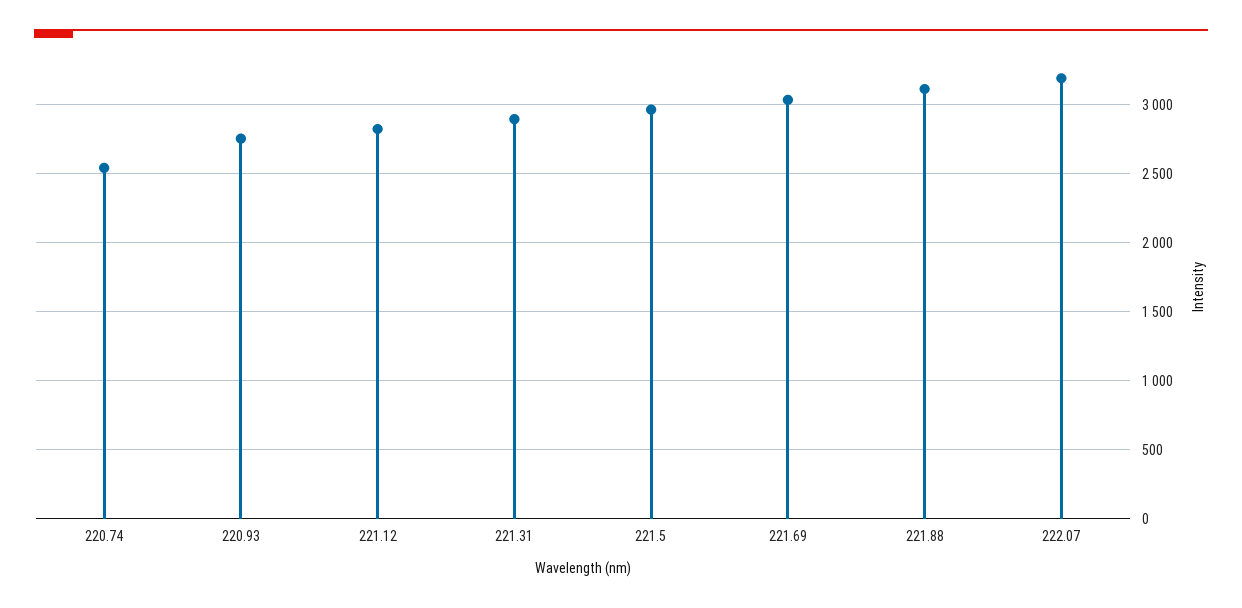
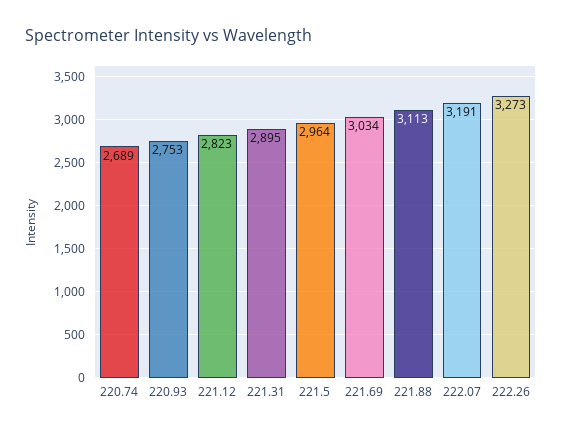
  {
-   "220.74": 2550,
+   "220.74": 2689,
    "220.93": 2753,
    "221.12": 2823,
    "221.31": 2895,
    "221.5": 2964,
    "221.69": 3034,
    "221.88": 3113,
-   "222.07": 3191
+   "222.07": 3191,
+   "222.26": 3273
  }

